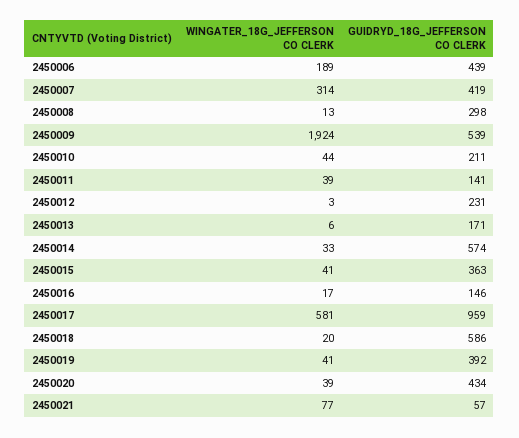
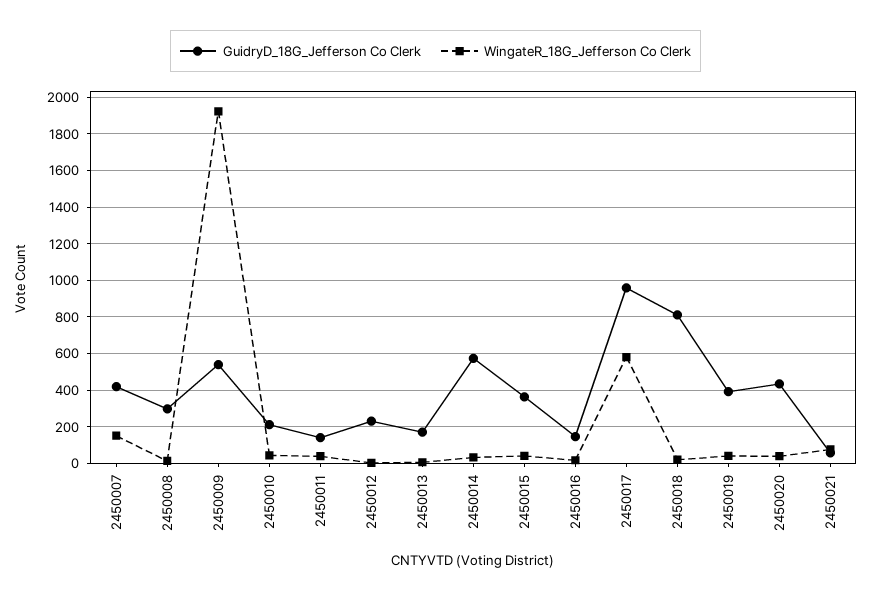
  {
    "WINGATER_18G_JEFFERSON CO CLERK": {
-     "2450006": 189,
-     "2450007": 314,
+     "2450007": 150,
      "2450008": 13,
      "2450009": 1924,
      "2450010": 44,
      "2450011": 39,
      "2450012": 3,
      "2450013": 6,
      "2450014": 33,
      "2450015": 41,
      "2450016": 17,
      "2450017": 581,
      "2450018": 20,
      "2450019": 41,
      "2450020": 39,
      "2450021": 77
    },
    "GUIDRYD_18G_JEFFERSON CO CLERK": {
-     "2450006": 439,
      "2450007": 419,
      "2450008": 298,
      "2450009": 539,
      "2450010": 211,
      "2450011": 141,
      "2450012": 231,
      "2450013": 171,
      "2450014": 574,
      "2450015": 363,
      "2450016": 146,
      "2450017": 959,
-     "2450018": 586,
+     "2450018": 800,
      "2450019": 392,
      "2450020": 434,
      "2450021": 57
    }
  }

